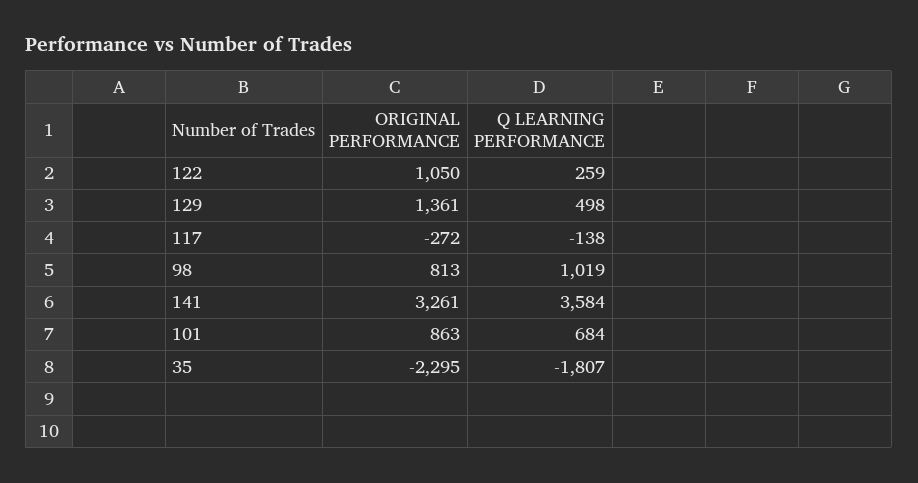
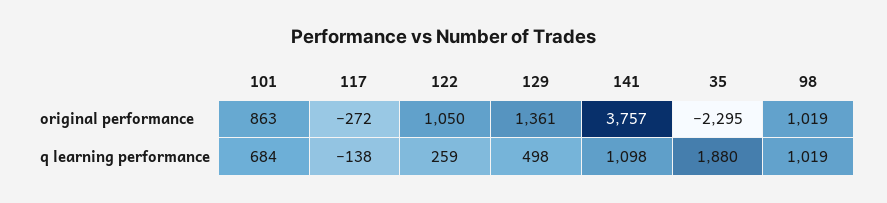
  {
    "ORIGINAL PERFORMANCE": {
      "122": 1050,
      "129": 1361,
      "117": -272,
-     "98": 813,
+     "98": 1019,
-     "141": 3261,
+     "141": 3757,
      "101": 863,
      "35": -2295
    },
    "Q LEARNING PERFORMANCE": {
      "122": 259,
      "129": 498,
      "117": -138,
      "98": 1019,
-     "141": 3584,
+     "141": 1098,
      "101": 684,
-     "35": -1807
+     "35": 1880
    }
  }

